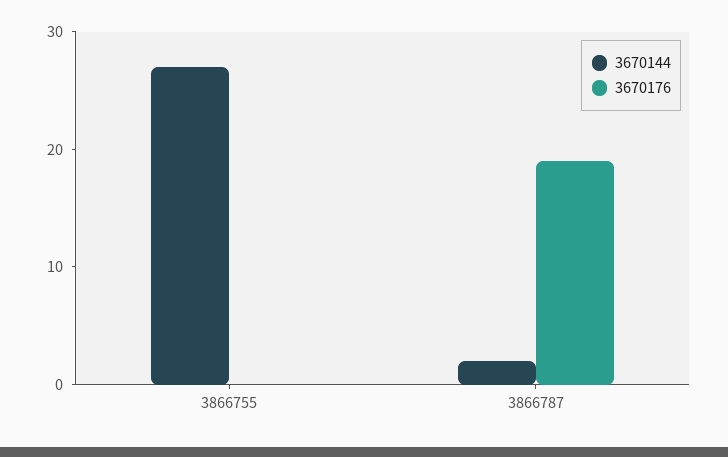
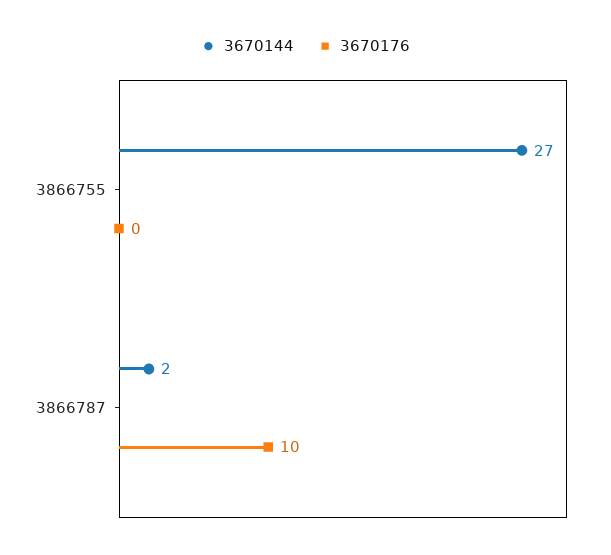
  {
    "3670144": {
      "3866755": 27,
      "3866787": 2
    },
    "3670176": {
      "3866755": 0,
-     "3866787": 19
+     "3866787": 10
    }
  }

